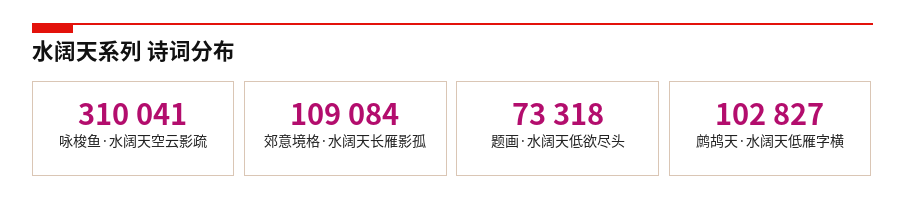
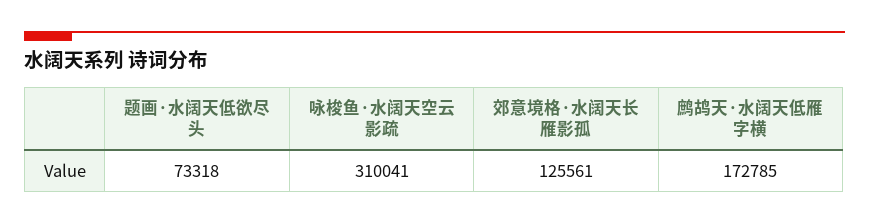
  {
    "咏梭鱼·水阔天空云影疏": 310041,
-   "郊意境格·水阔天长雁影孤": 109084,
+   "郊意境格·水阔天长雁影孤": 125561,
    "题画·水阔天低欲尽头": 73318,
-   "鹧鸪天·水阔天低雁字横": 102827
+   "鹧鸪天·水阔天低雁字横": 172785
  }

